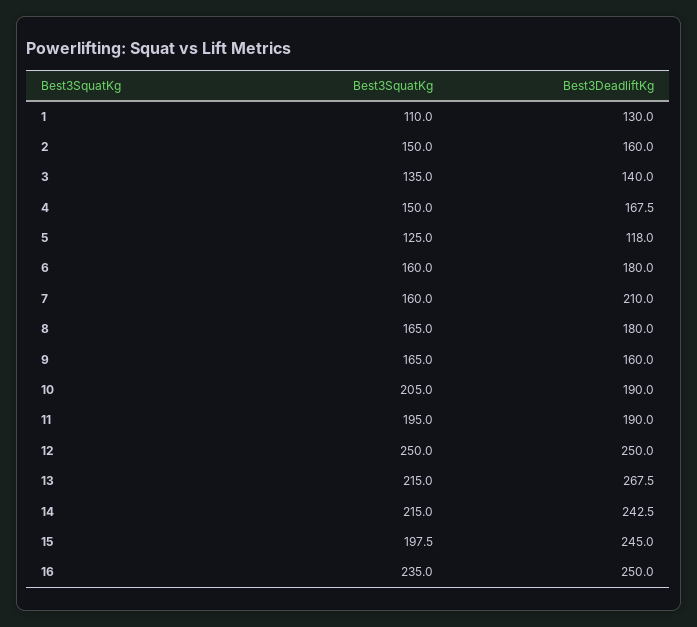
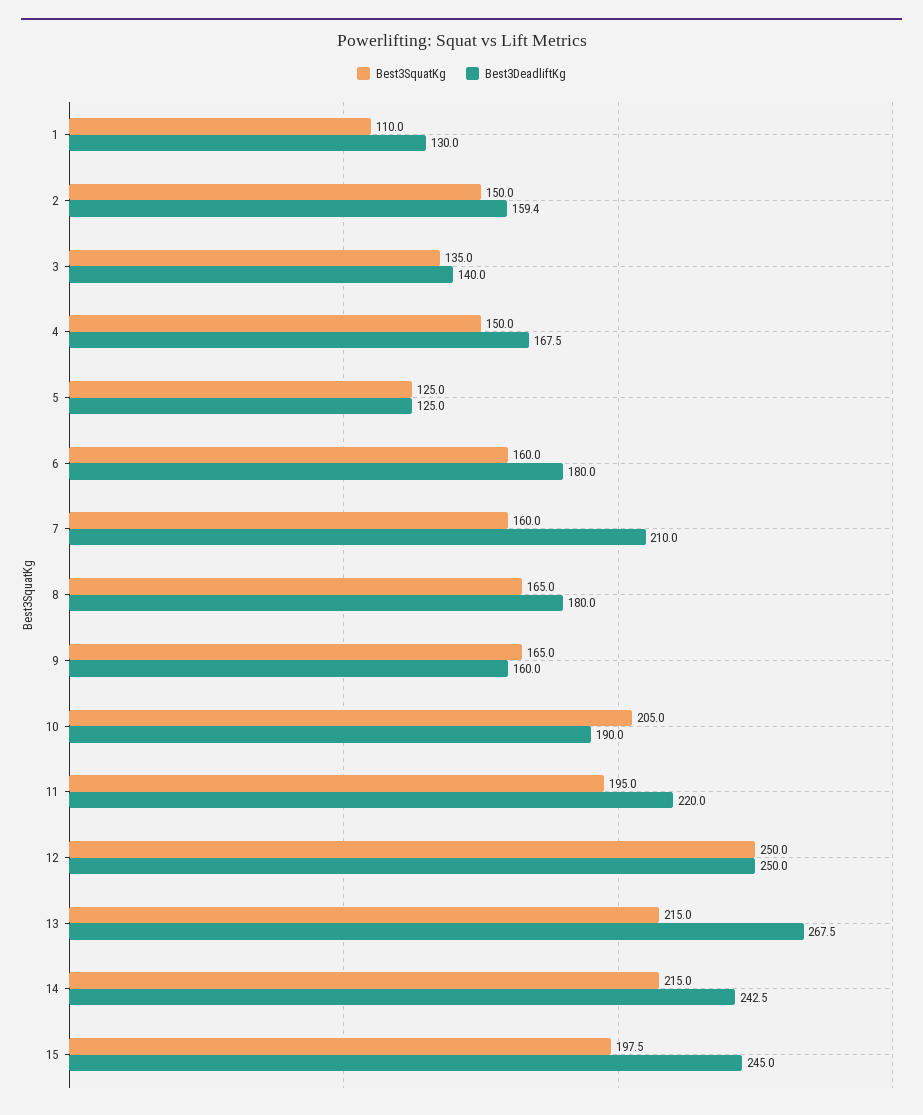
  {
    "Best3SquatKg": {
      "1": 110,
      "2": 150,
      "3": 135,
      "4": 150,
      "5": 125,
      "6": 160,
      "7": 160,
      "8": 165,
      "9": 165,
      "10": 205,
      "11": 195,
      "12": 250,
      "13": 215,
      "14": 215,
-     "15": 197.5,
+     "15": 197.5
-     "16": 235
    },
    "Best3DeadliftKg": {
      "1": 130,
-     "2": 160,
+     "2": 159.4,
      "3": 140,
      "4": 167.5,
-     "5": 118,
+     "5": 125,
      "6": 180,
      "7": 210,
      "8": 180,
      "9": 160,
      "10": 190,
-     "11": 190,
+     "11": 220,
      "12": 250,
      "13": 267.5,
      "14": 242.5,
-     "15": 245,
+     "15": 245
-     "16": 250
    }
  }

